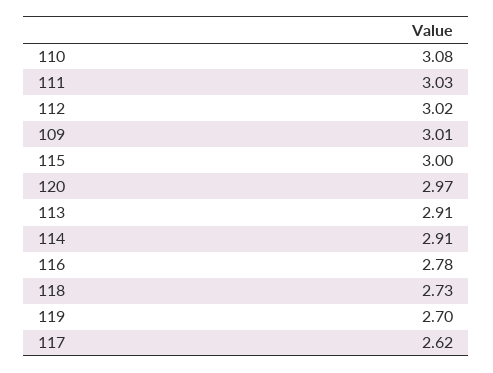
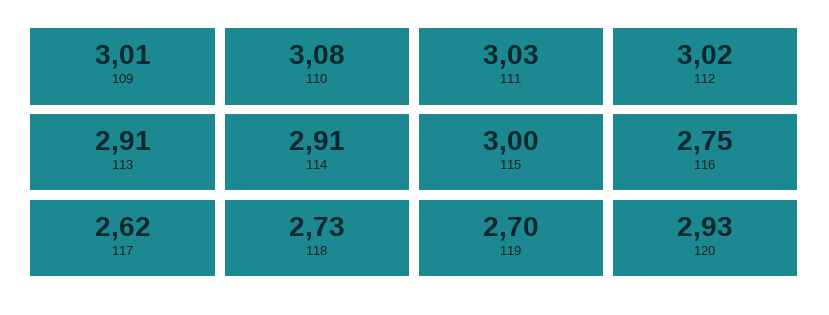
  {
    "110": 3.08,
    "111": 3.03,
    "112": 3.02,
    "109": 3.01,
    "115": 3,
-   "120": 2.97,
+   "120": 2.93,
    "113": 2.91,
    "114": 2.91,
-   "116": 2.78,
+   "116": 2.75,
    "118": 2.73,
    "119": 2.7,
    "117": 2.62
  }

